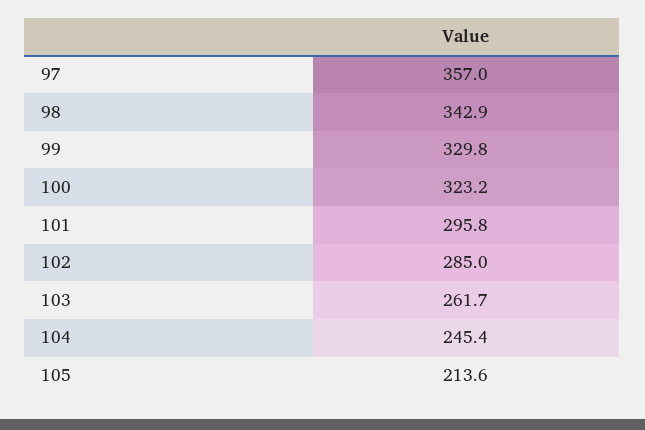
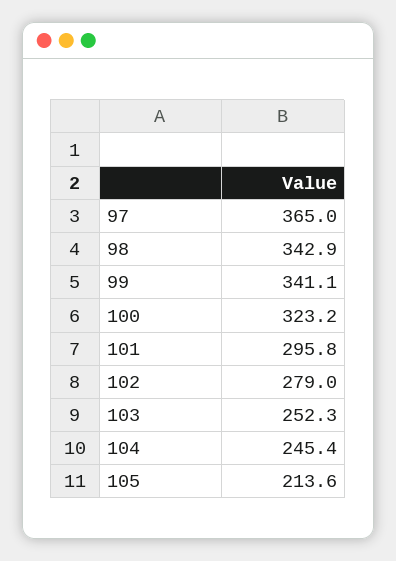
  {
-   "97": 357,
+   "97": 365,
    "98": 342.9,
-   "99": 329.8,
+   "99": 341.1,
    "100": 323.2,
    "101": 295.8,
-   "102": 285,
+   "102": 279,
-   "103": 261.7,
+   "103": 252.3,
    "104": 245.4,
    "105": 213.6
  }

